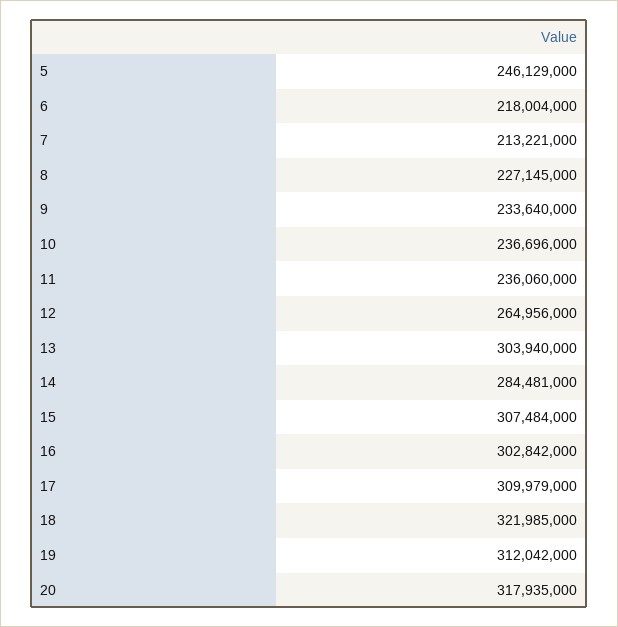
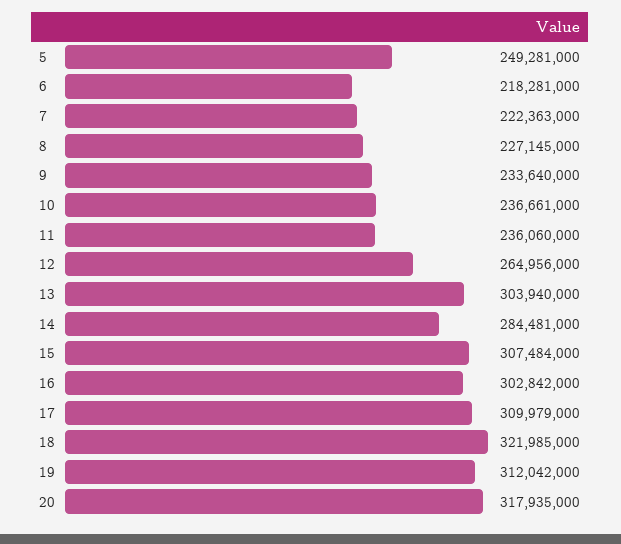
  {
-   "5": 246129000,
+   "5": 249281000,
-   "6": 218004000,
+   "6": 218281000,
-   "7": 213221000,
+   "7": 222363000,
    "8": 227145000,
    "9": 233640000,
-   "10": 236696000,
+   "10": 236661000,
    "11": 236060000,
    "12": 264956000,
    "13": 303940000,
    "14": 284481000,
    "15": 307484000,
    "16": 302842000,
    "17": 309979000,
    "18": 321985000,
    "19": 312042000,
    "20": 317935000
  }

